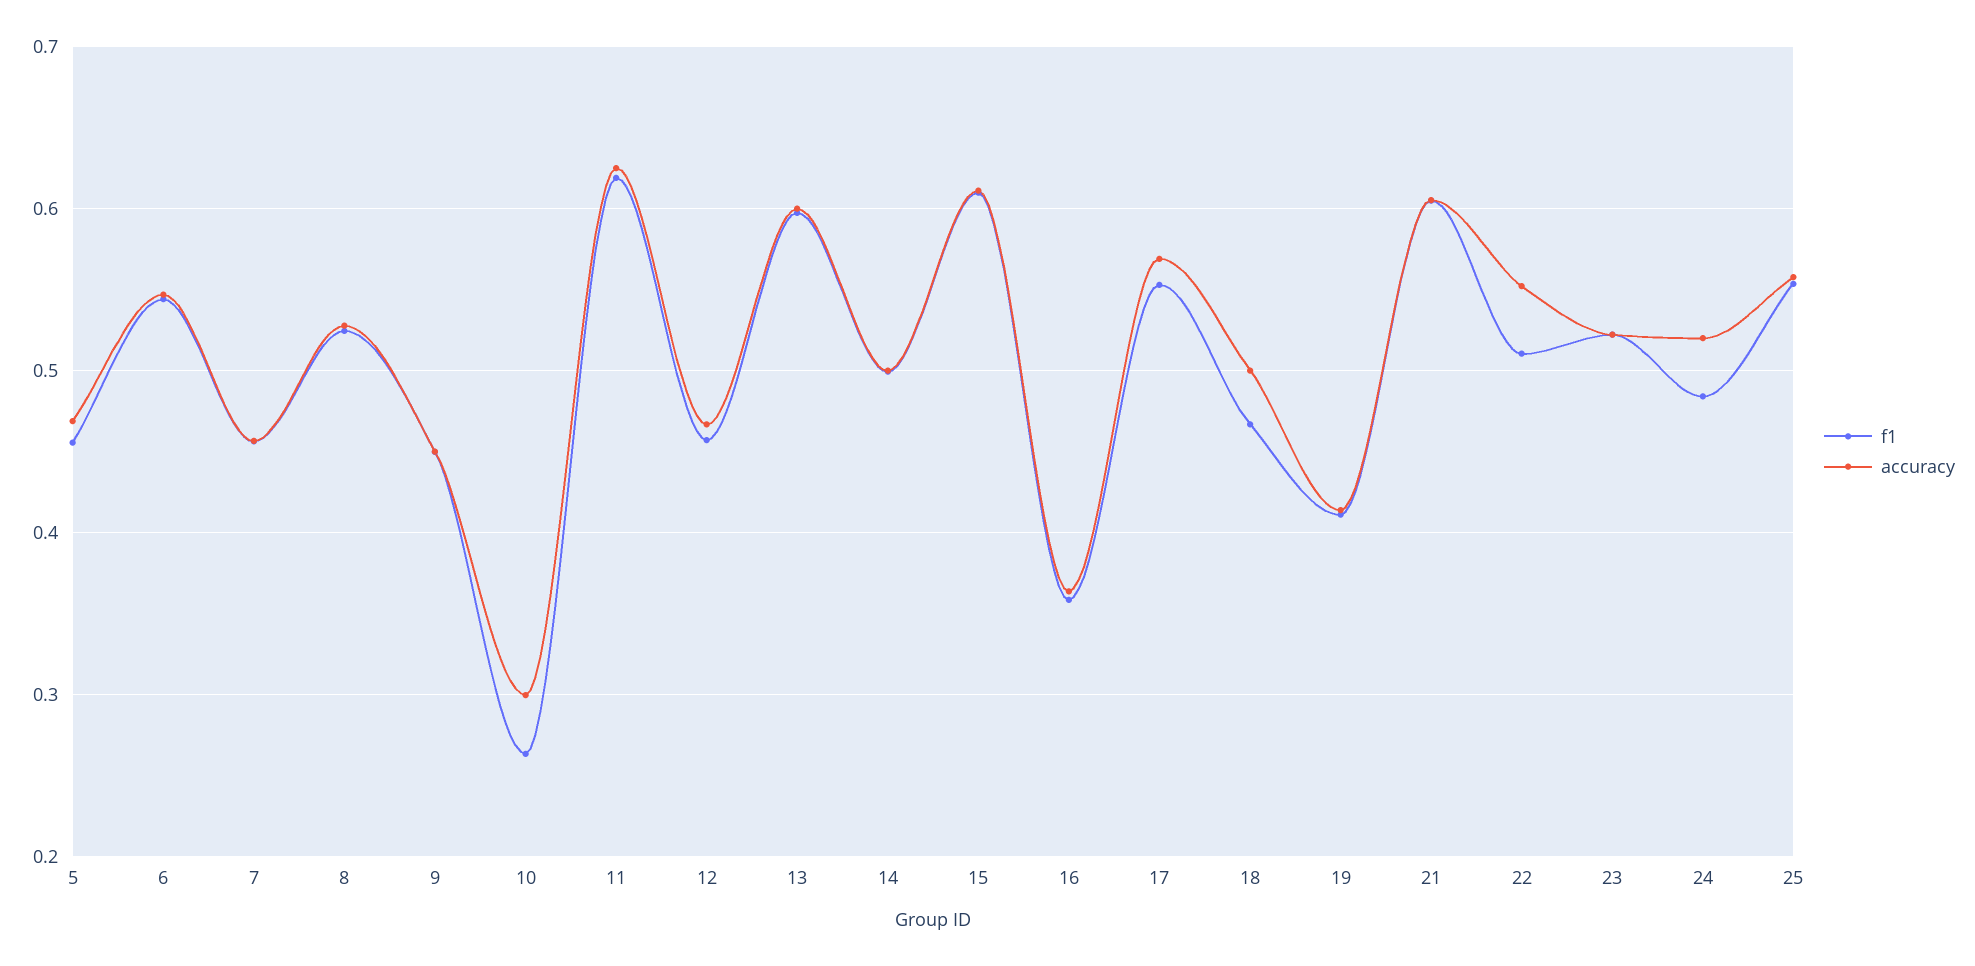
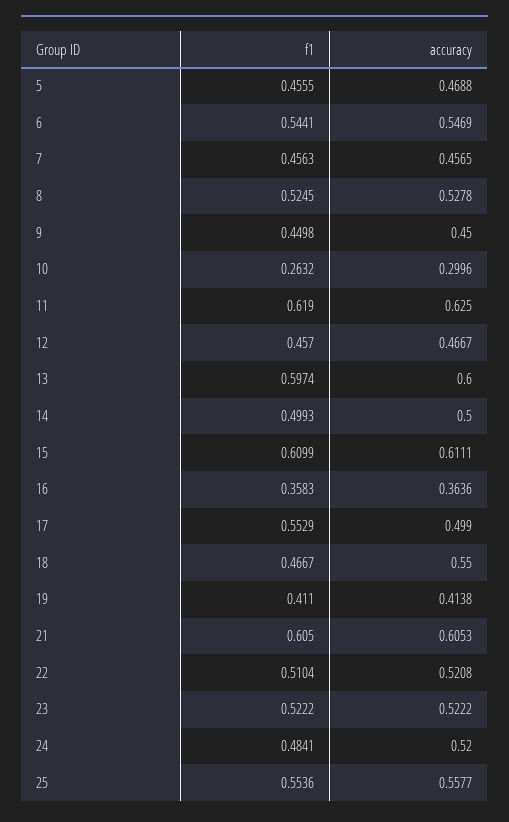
  {
    "f1": {
      "5": 0.4555,
      "6": 0.5441,
      "7": 0.4563,
      "8": 0.5245,
      "9": 0.4498,
      "10": 0.2632,
      "11": 0.619,
      "12": 0.457,
      "13": 0.5974,
      "14": 0.4993,
      "15": 0.6099,
      "16": 0.3583,
      "17": 0.5529,
      "18": 0.4667,
      "19": 0.411,
      "21": 0.605,
      "22": 0.5104,
      "23": 0.5222,
      "24": 0.4841,
      "25": 0.5536
    },
    "accuracy": {
      "5": 0.4688,
      "6": 0.5469,
      "7": 0.4565,
      "8": 0.5278,
      "9": 0.45,
      "10": 0.2996,
      "11": 0.625,
      "12": 0.4667,
      "13": 0.6,
      "14": 0.5,
      "15": 0.6111,
      "16": 0.3636,
-     "17": 0.57,
+     "17": 0.499,
-     "18": 0.5,
+     "18": 0.55,
      "19": 0.4138,
      "21": 0.6053,
-     "22": 0.55,
+     "22": 0.5208,
      "23": 0.5222,
      "24": 0.52,
      "25": 0.5577
    }
  }

